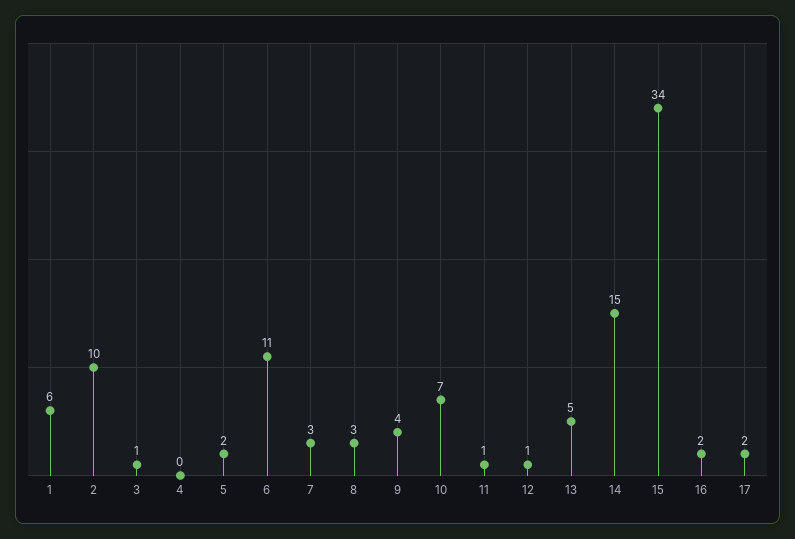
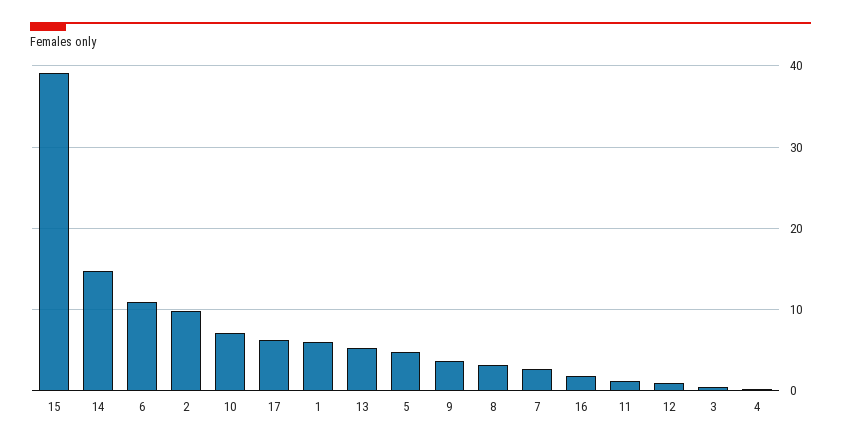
  {
    "1": 6,
    "2": 10,
    "3": 1,
    "4": 0,
-   "5": 2,
+   "5": 5,
    "6": 11,
    "7": 3,
    "8": 3,
    "9": 4,
    "10": 7,
    "11": 1,
    "12": 1,
    "13": 5,
    "14": 15,
-   "15": 34,
+   "15": 39,
    "16": 2,
-   "17": 2
+   "17": 6
  }

